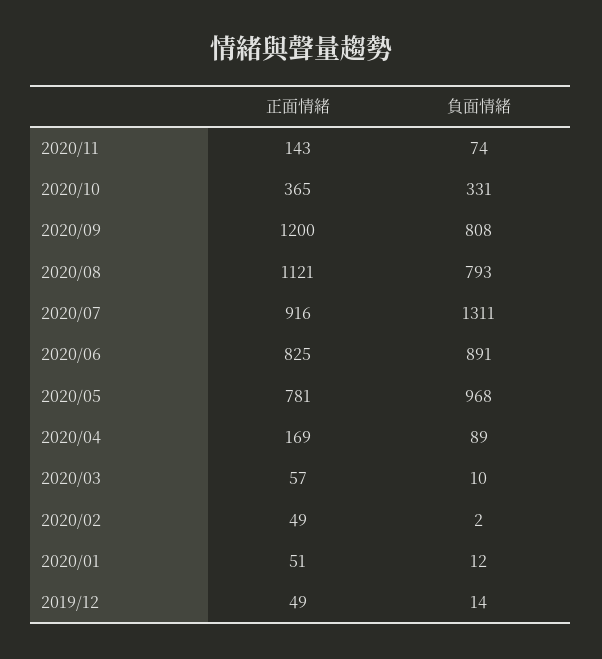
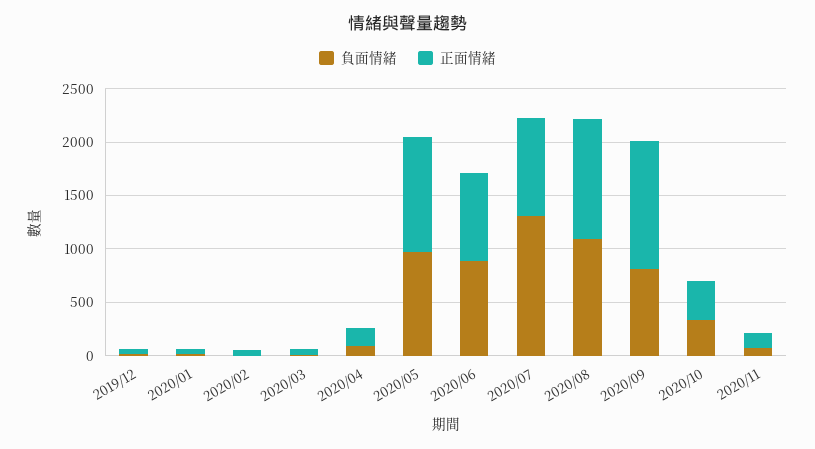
  {
    "正面情緒": {
      "2020/11": 143,
      "2020/10": 365,
      "2020/09": 1200,
      "2020/08": 1121,
      "2020/07": 916,
      "2020/06": 825,
-     "2020/05": 781,
+     "2020/05": 1100,
      "2020/04": 169,
      "2020/03": 57,
      "2020/02": 49,
      "2020/01": 51,
      "2019/12": 49
    },
    "負面情緒": {
      "2020/11": 74,
      "2020/10": 331,
      "2020/09": 808,
-     "2020/08": 793,
+     "2020/08": 1100,
      "2020/07": 1311,
      "2020/06": 891,
      "2020/05": 968,
      "2020/04": 89,
      "2020/03": 10,
      "2020/02": 2,
      "2020/01": 12,
      "2019/12": 14
    }
  }

